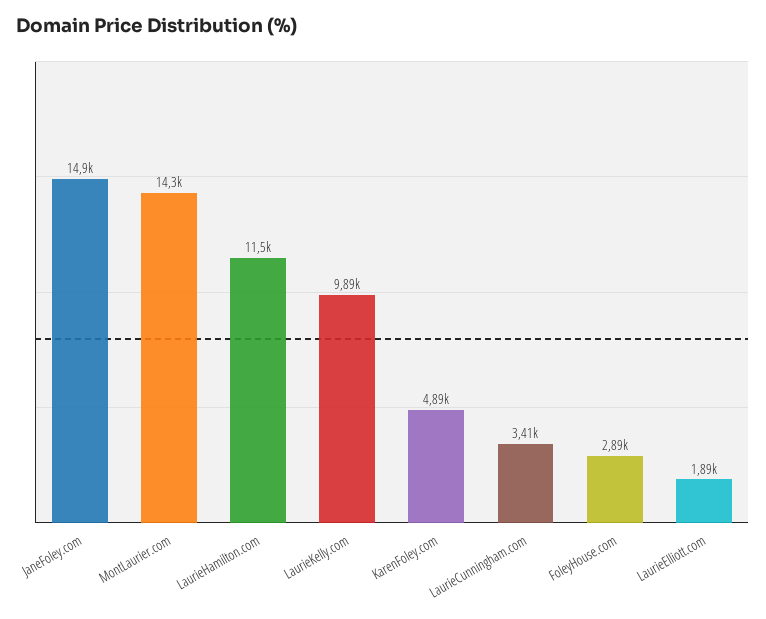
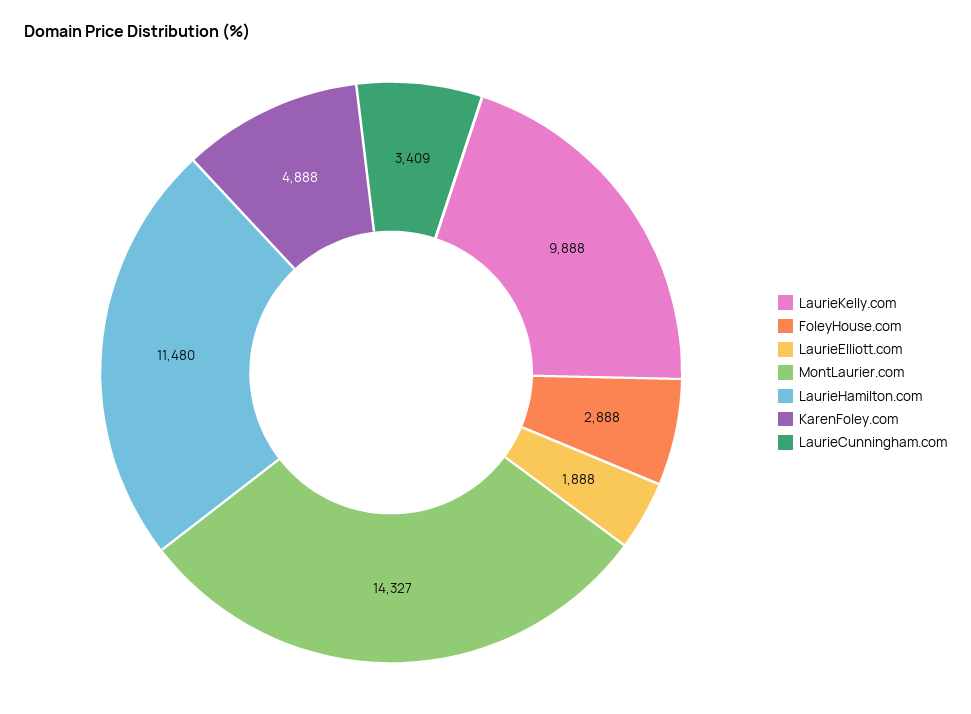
  {
-   "JaneFoley.com": 14900,
    "MontLaurier.com": 14327,
    "LaurieHamilton.com": 11480,
    "LaurieKelly.com": 9888,
    "KarenFoley.com": 4888,
    "LaurieCunningham.com": 3409,
    "FoleyHouse.com": 2888,
    "LaurieElliott.com": 1888
  }

